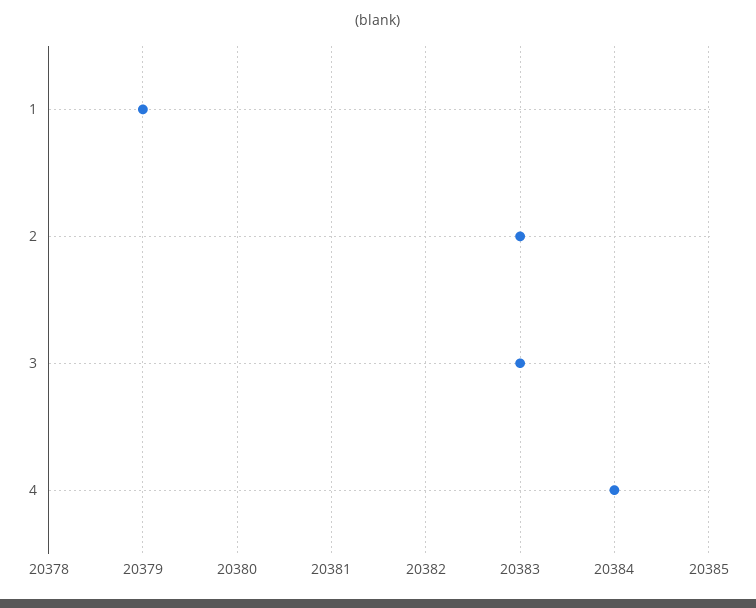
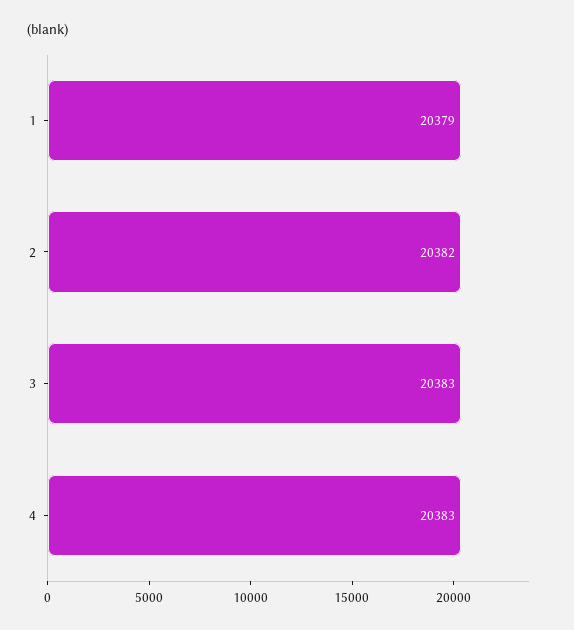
  {
    "1": 20379,
-   "2": 20383,
+   "2": 20382,
    "3": 20383,
-   "4": 20384
+   "4": 20383
  }

